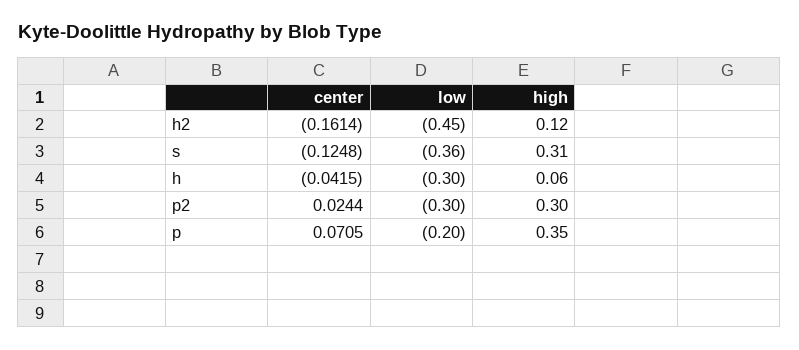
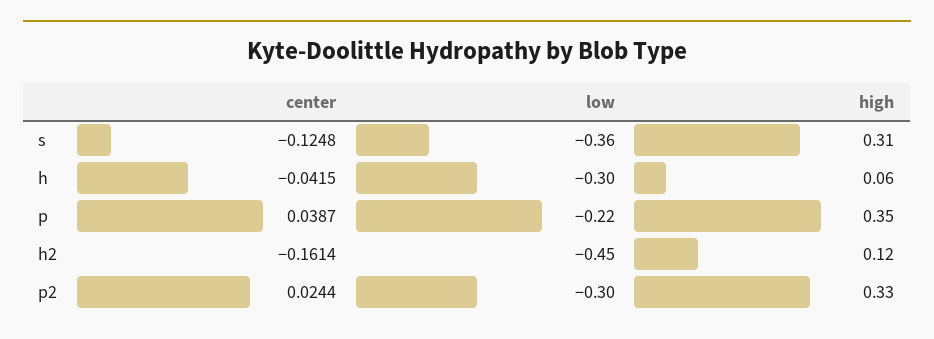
  {
    "center": {
      "h2": -0.1614,
      "s": -0.1248,
      "h": -0.0415,
      "p2": 0.0244,
-     "p": 0.0705
+     "p": 0.0387
    },
    "low": {
      "h2": -0.45,
      "s": -0.36,
      "h": -0.3,
      "p2": -0.3,
-     "p": -0.2
+     "p": -0.22
    },
    "high": {
      "h2": 0.12,
      "s": 0.31,
      "h": 0.06,
-     "p2": 0.3,
+     "p2": 0.33,
      "p": 0.35
    }
  }

